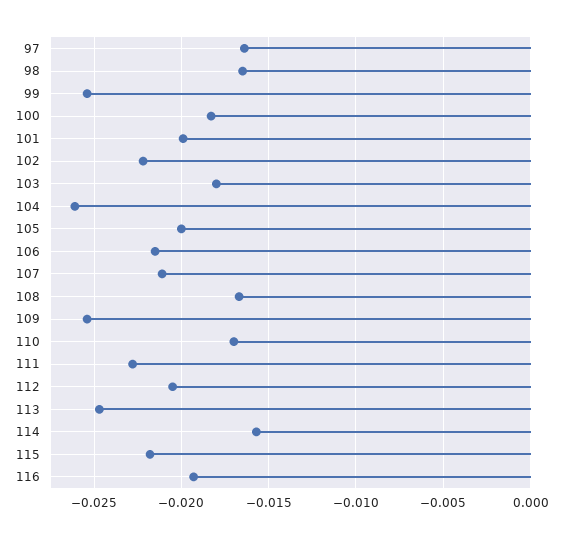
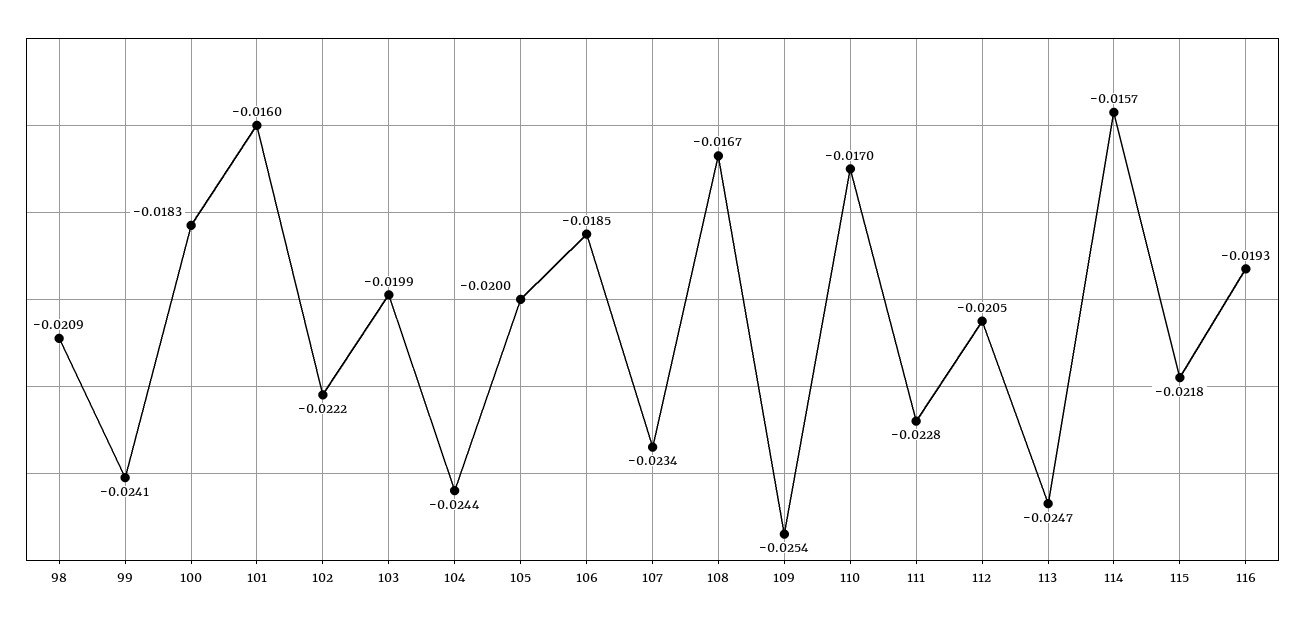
  {
-   "97": -0.0165,
-   "98": -0.0165,
+   "98": -0.0209,
-   "99": -0.0255,
+   "99": -0.0241,
    "100": -0.0183,
-   "101": -0.02,
+   "101": -0.016,
    "102": -0.0222,
-   "103": -0.018,
+   "103": -0.0199,
-   "104": -0.026,
+   "104": -0.0244,
    "105": -0.02,
-   "106": -0.0215,
+   "106": -0.0185,
-   "107": -0.021,
+   "107": -0.0234,
    "108": -0.0167,
    "109": -0.0254,
    "110": -0.017,
    "111": -0.0228,
    "112": -0.0205,
    "113": -0.0247,
    "114": -0.0157,
    "115": -0.0218,
    "116": -0.0193
  }

